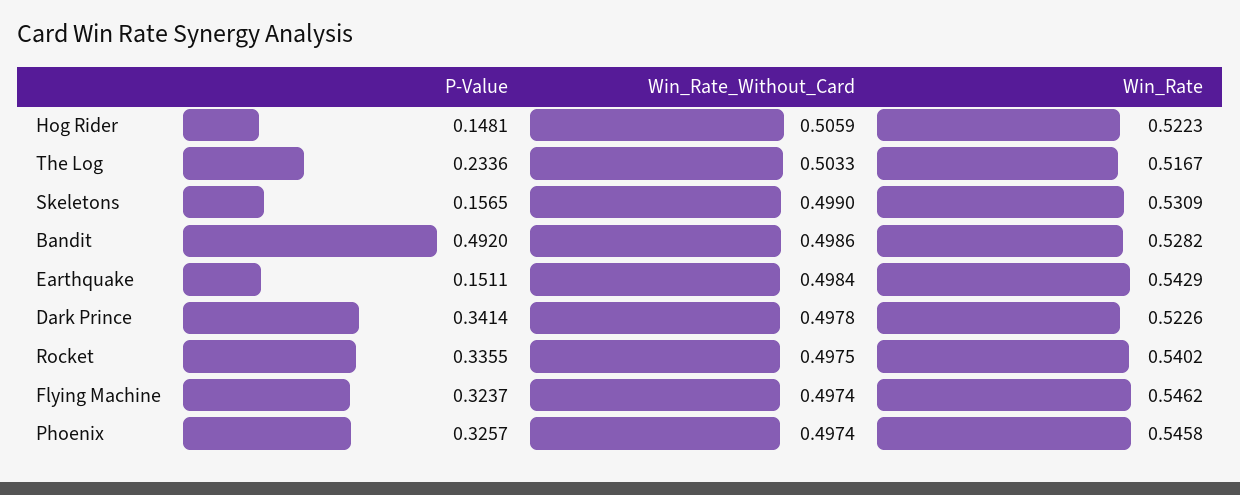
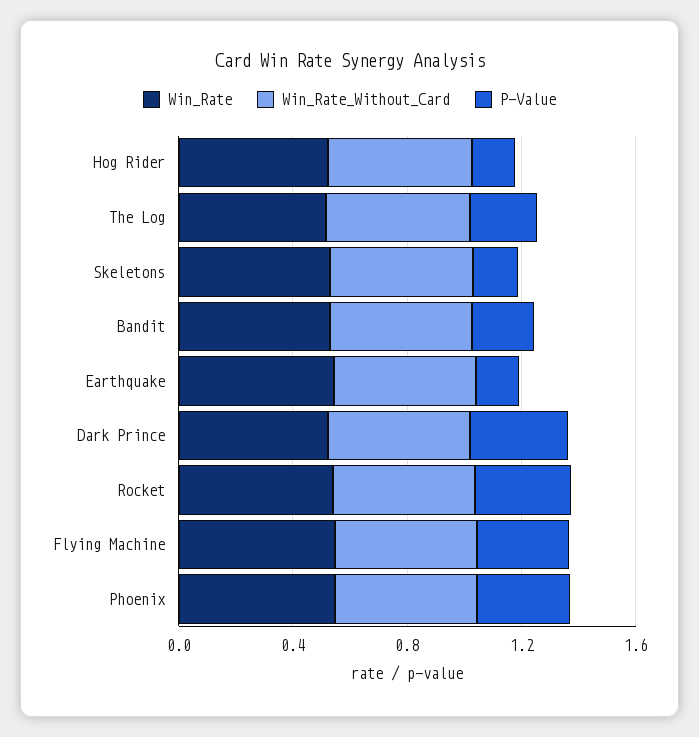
  {
    "P-Value": {
      "Hog Rider": 0.1481,
      "The Log": 0.2336,
      "Skeletons": 0.1565,
-     "Bandit": 0.492,
+     "Bandit": 0.2,
      "Earthquake": 0.1511,
      "Dark Prince": 0.3414,
      "Rocket": 0.3355,
      "Flying Machine": 0.3237,
      "Phoenix": 0.3257
    },
    "Win_Rate_Without_Card": {
      "Hog Rider": 0.5059,
      "The Log": 0.5033,
      "Skeletons": 0.499,
      "Bandit": 0.4986,
      "Earthquake": 0.4984,
      "Dark Prince": 0.4978,
      "Rocket": 0.4975,
      "Flying Machine": 0.4974,
      "Phoenix": 0.4974
    },
    "Win_Rate": {
      "Hog Rider": 0.5223,
      "The Log": 0.5167,
      "Skeletons": 0.5309,
      "Bandit": 0.5282,
      "Earthquake": 0.5429,
      "Dark Prince": 0.5226,
      "Rocket": 0.5402,
      "Flying Machine": 0.5462,
      "Phoenix": 0.5458
    }
  }

